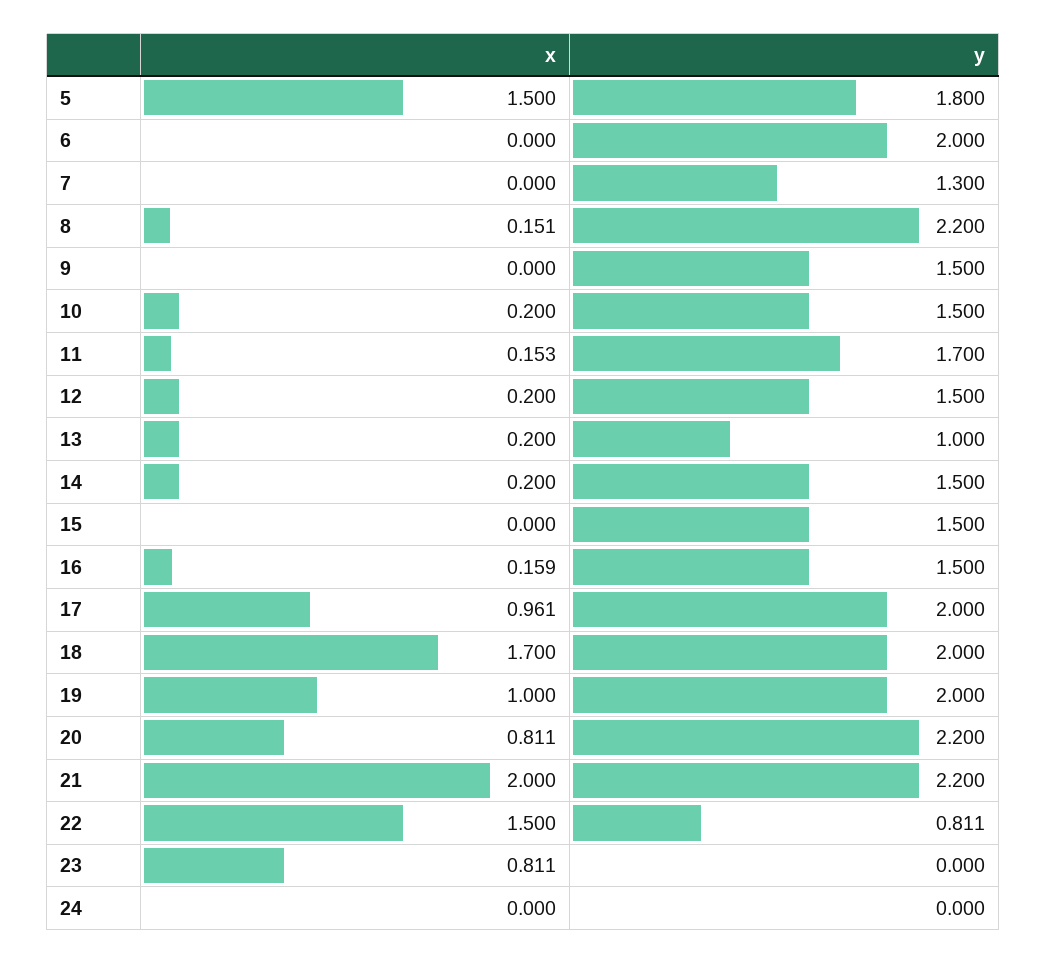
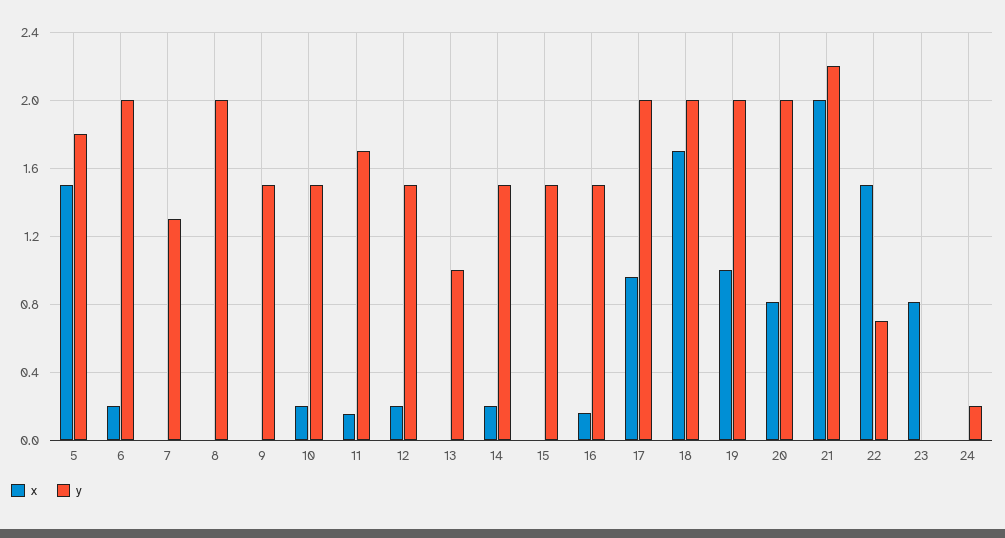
  {
    "x": {
      "5": 1.5,
-     "6": 0,
+     "6": 0.2,
      "7": 0,
-     "8": 0.151,
+     "8": 0,
      "9": 0,
      "10": 0.2,
      "11": 0.153,
      "12": 0.2,
-     "13": 0.2,
+     "13": 0,
      "14": 0.2,
      "15": 0,
      "16": 0.159,
      "17": 0.961,
      "18": 1.7,
      "19": 1,
      "20": 0.811,
      "21": 2,
      "22": 1.5,
      "23": 0.811,
      "24": 0
    },
    "y": {
      "5": 1.8,
      "6": 2,
      "7": 1.3,
-     "8": 2.2,
+     "8": 2,
      "9": 1.5,
      "10": 1.5,
      "11": 1.7,
      "12": 1.5,
      "13": 1,
      "14": 1.5,
      "15": 1.5,
      "16": 1.5,
      "17": 2,
      "18": 2,
      "19": 2,
-     "20": 2.2,
+     "20": 2,
      "21": 2.2,
-     "22": 0.811,
+     "22": 0.7,
      "23": 0,
-     "24": 0
+     "24": 0.2
    }
  }

